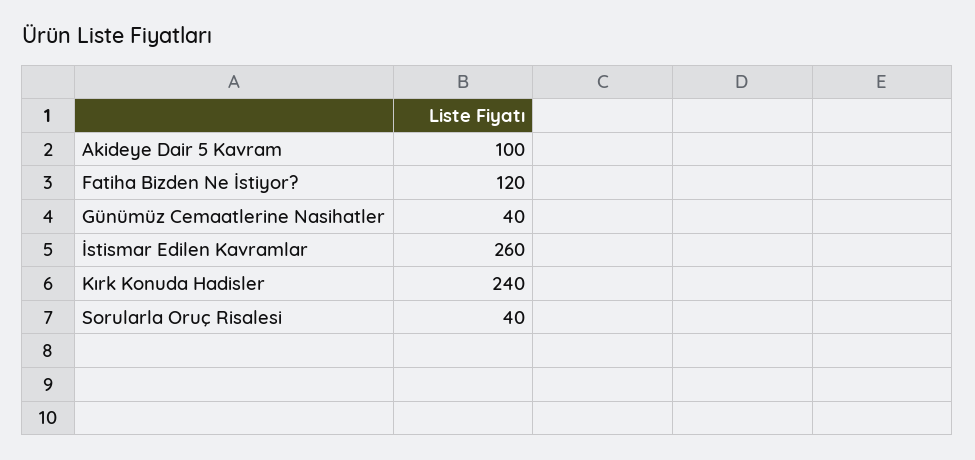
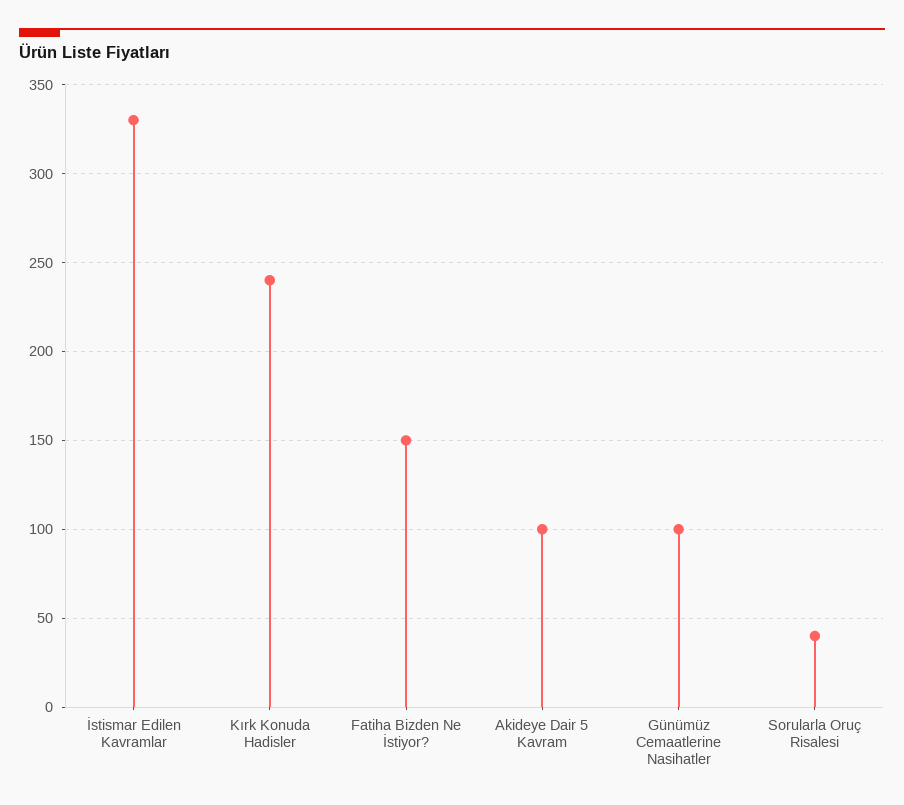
  {
    "Akideye Dair 5 Kavram": 100,
-   "Fatiha Bizden Ne İstiyor?": 120,
+   "Fatiha Bizden Ne İstiyor?": 150,
-   "Günümüz Cemaatlerine Nasihatler": 40,
+   "Günümüz Cemaatlerine Nasihatler": 100,
-   "İstismar Edilen Kavramlar": 260,
+   "İstismar Edilen Kavramlar": 330,
    "Kırk Konuda Hadisler": 240,
    "Sorularla Oruç Risalesi": 40
  }

